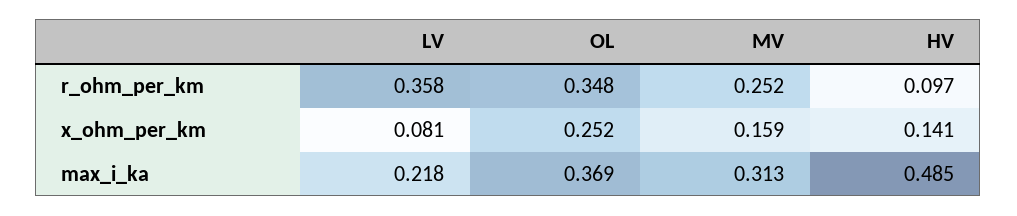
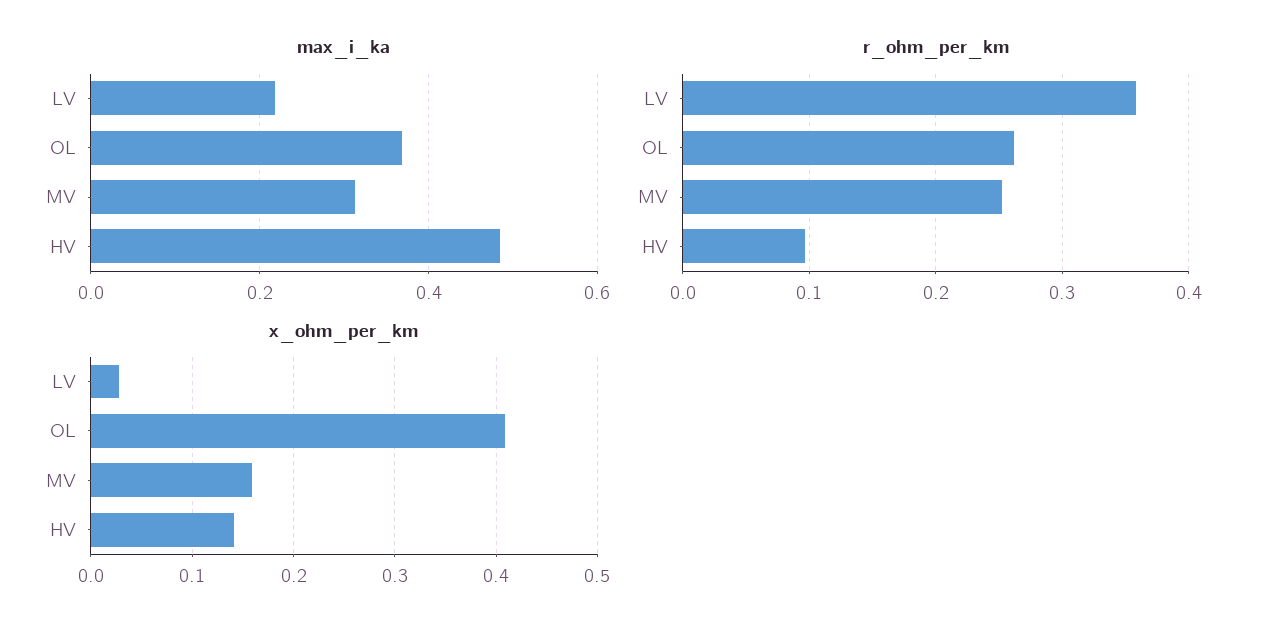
  {
    "r_ohm_per_km": {
      "LV": 0.358,
-     "OL": 0.348,
+     "OL": 0.26,
      "MV": 0.252,
      "HV": 0.097
    },
    "x_ohm_per_km": {
-     "LV": 0.081,
+     "LV": 0.03,
-     "OL": 0.252,
+     "OL": 0.41,
      "MV": 0.159,
      "HV": 0.141
    },
    "max_i_ka": {
      "LV": 0.218,
      "OL": 0.369,
      "MV": 0.313,
      "HV": 0.485
    }
  }

